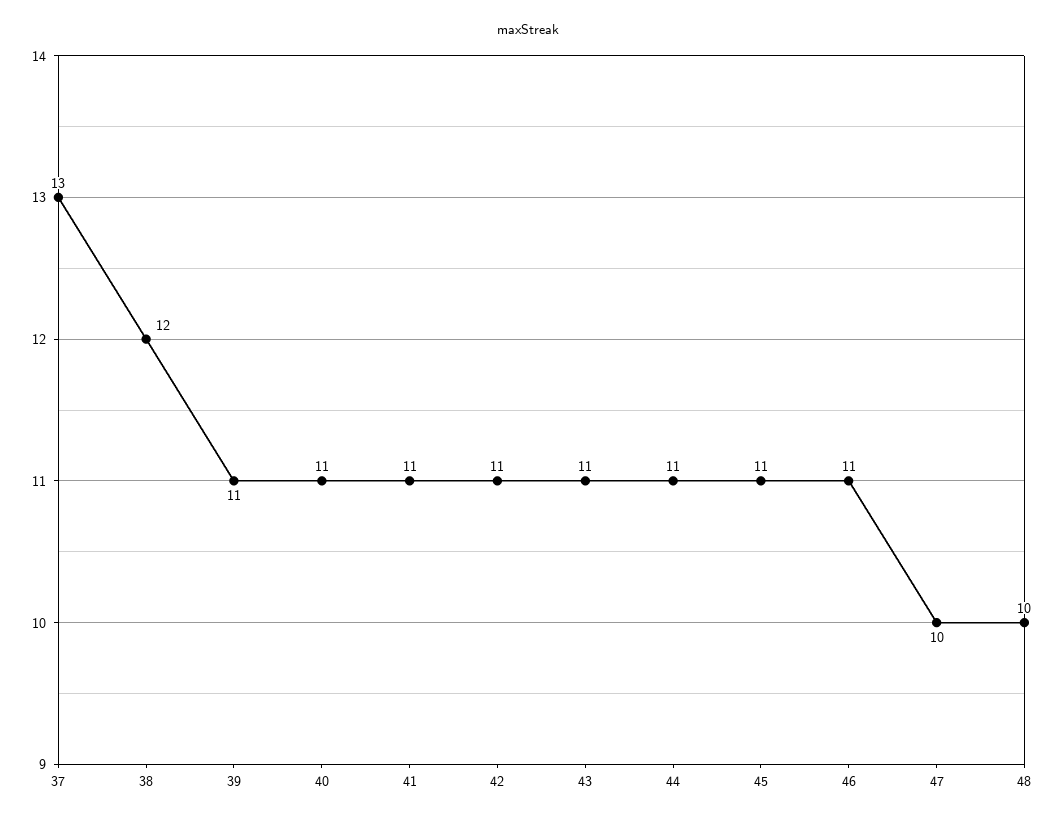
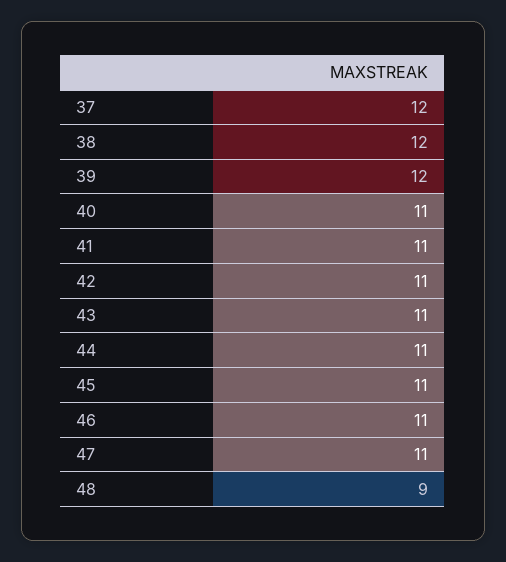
  {
-   "37": 13,
+   "37": 12,
    "38": 12,
-   "39": 11,
+   "39": 12,
    "40": 11,
    "41": 11,
    "42": 11,
    "43": 11,
    "44": 11,
    "45": 11,
    "46": 11,
-   "47": 10,
+   "47": 11,
-   "48": 10
+   "48": 9
  }

